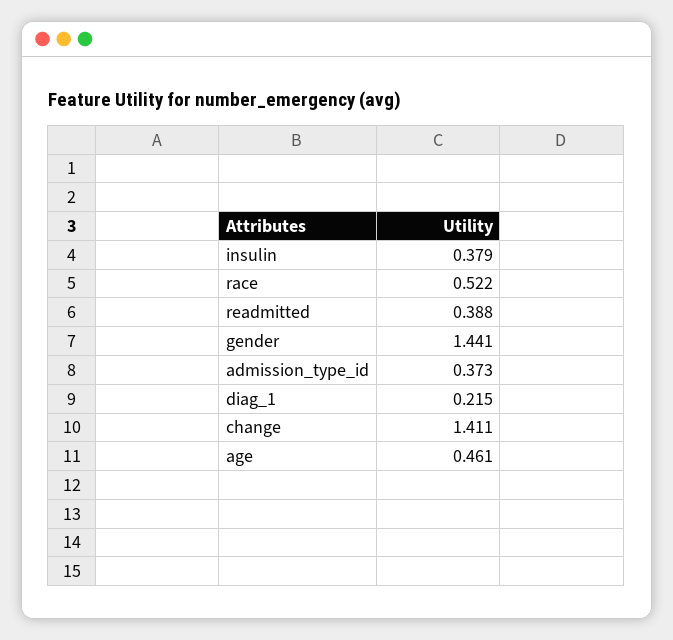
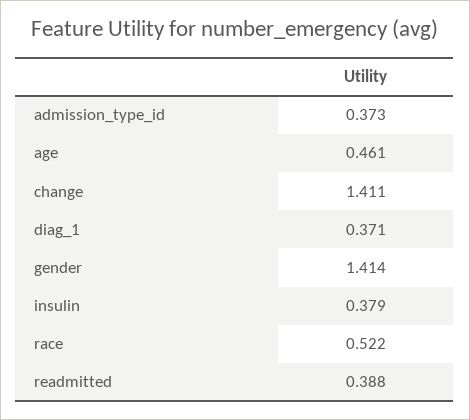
  {
    "insulin": 0.379,
    "race": 0.522,
    "readmitted": 0.388,
-   "gender": 1.441,
+   "gender": 1.414,
    "admission_type_id": 0.373,
-   "diag_1": 0.215,
+   "diag_1": 0.371,
    "change": 1.411,
    "age": 0.461
  }

